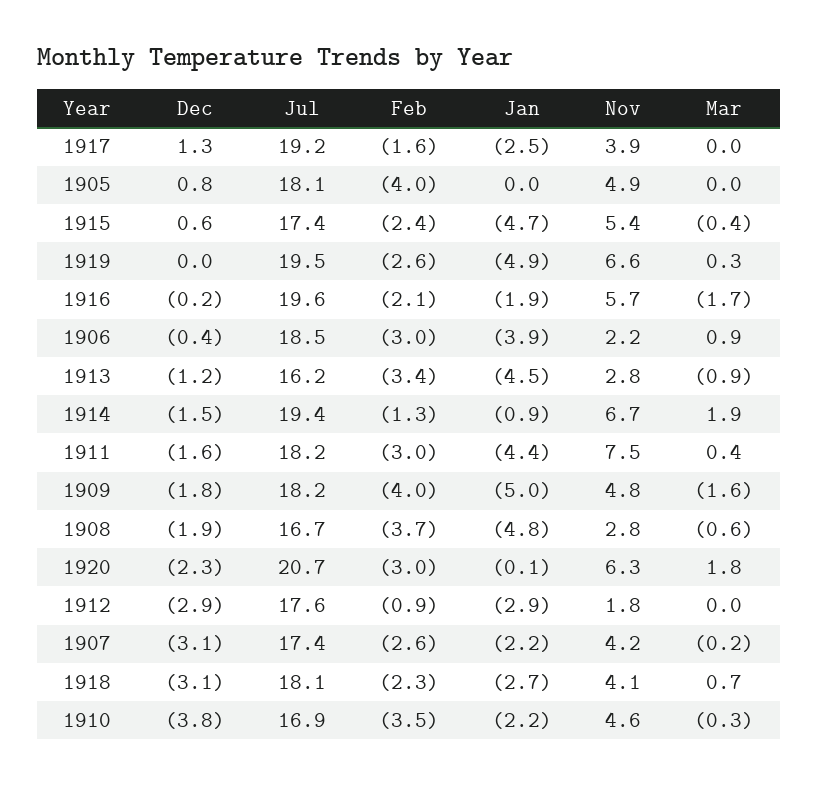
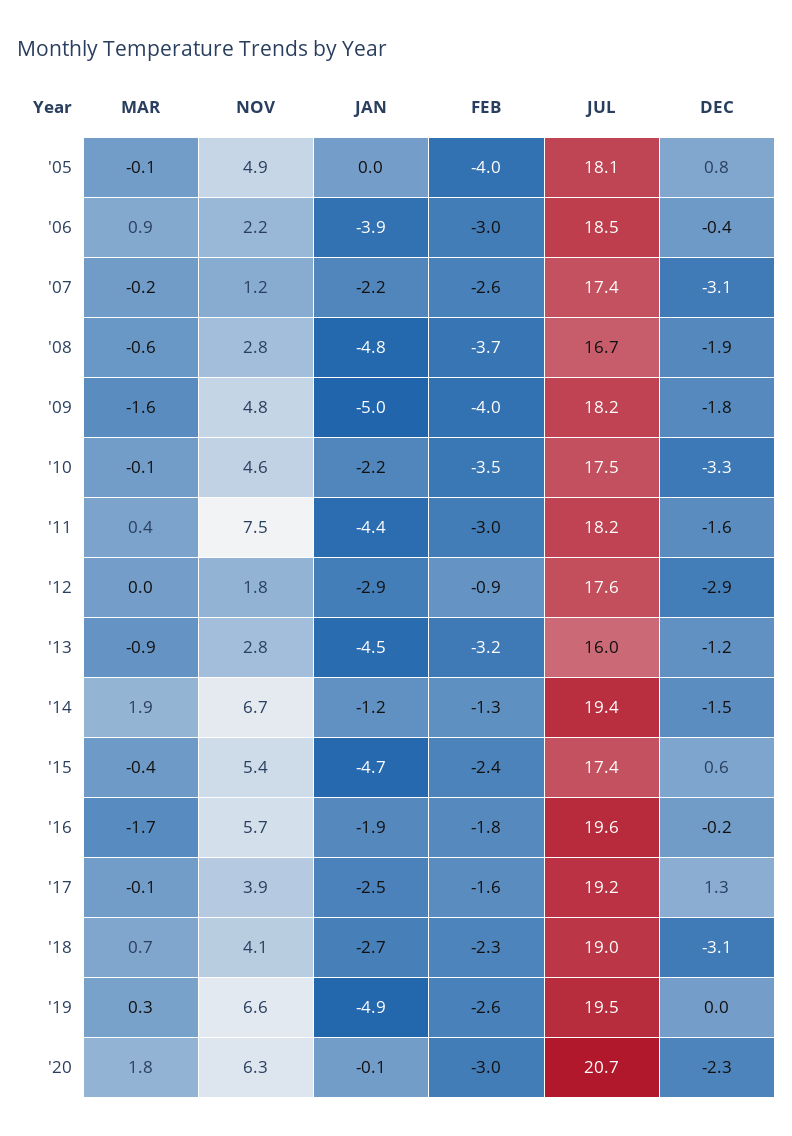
  {
    "Dec": {
      "1917": 1.3,
      "1905": 0.8,
      "1915": 0.6,
      "1919": 0,
      "1916": -0.2,
      "1906": -0.4,
      "1913": -1.2,
      "1914": -1.5,
      "1911": -1.6,
      "1909": -1.8,
      "1908": -1.9,
      "1920": -2.3,
      "1912": -2.9,
      "1907": -3.1,
      "1918": -3.1,
-     "1910": -3.8
+     "1910": -3.3
    },
    "Jul": {
      "1917": 19.2,
      "1905": 18.1,
      "1915": 17.4,
      "1919": 19.5,
      "1916": 19.6,
      "1906": 18.5,
-     "1913": 16.2,
+     "1913": 16,
      "1914": 19.4,
      "1911": 18.2,
      "1909": 18.2,
      "1908": 16.7,
      "1920": 20.7,
      "1912": 17.6,
      "1907": 17.4,
-     "1918": 18.1,
+     "1918": 19,
-     "1910": 16.9
+     "1910": 17.5
    },
    "Feb": {
      "1917": -1.6,
      "1905": -4,
      "1915": -2.4,
      "1919": -2.6,
-     "1916": -2.1,
+     "1916": -1.8,
      "1906": -3,
-     "1913": -3.4,
+     "1913": -3.2,
      "1914": -1.3,
      "1911": -3,
      "1909": -4,
      "1908": -3.7,
      "1920": -3,
      "1912": -0.9,
      "1907": -2.6,
      "1918": -2.3,
      "1910": -3.5
    },
    "Jan": {
      "1917": -2.5,
      "1905": 0,
      "1915": -4.7,
      "1919": -4.9,
      "1916": -1.9,
      "1906": -3.9,
      "1913": -4.5,
-     "1914": -0.9,
+     "1914": -1.2,
      "1911": -4.4,
      "1909": -5,
      "1908": -4.8,
      "1920": -0.1,
      "1912": -2.9,
      "1907": -2.2,
      "1918": -2.7,
      "1910": -2.2
    },
    "Nov": {
      "1917": 3.9,
      "1905": 4.9,
      "1915": 5.4,
      "1919": 6.6,
      "1916": 5.7,
      "1906": 2.2,
      "1913": 2.8,
      "1914": 6.7,
      "1911": 7.5,
      "1909": 4.8,
      "1908": 2.8,
      "1920": 6.3,
      "1912": 1.8,
-     "1907": 4.2,
+     "1907": 1.2,
      "1918": 4.1,
      "1910": 4.6
    },
    "Mar": {
-     "1917": 0,
+     "1917": -0.1,
-     "1905": 0,
+     "1905": -0.1,
      "1915": -0.4,
      "1919": 0.3,
      "1916": -1.7,
      "1906": 0.9,
      "1913": -0.9,
      "1914": 1.9,
      "1911": 0.4,
      "1909": -1.6,
      "1908": -0.6,
      "1920": 1.8,
      "1912": 0,
      "1907": -0.2,
      "1918": 0.7,
-     "1910": -0.3
+     "1910": -0.1
    }
  }

